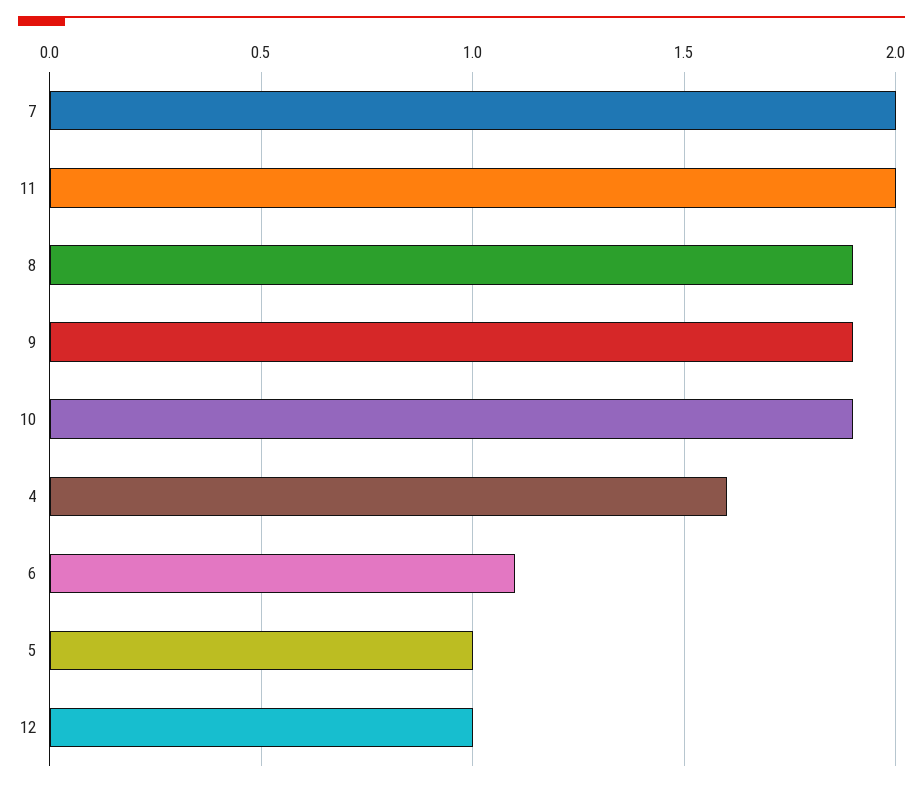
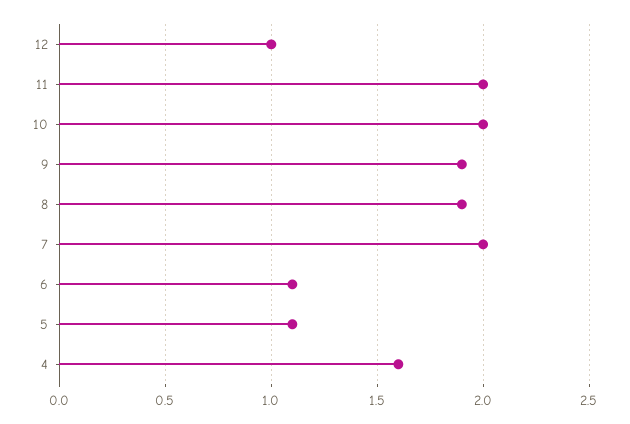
  {
    "7": 2,
    "11": 2,
    "8": 1.9,
    "9": 1.9,
-   "10": 1.9,
+   "10": 2,
    "4": 1.6,
    "6": 1.1,
-   "5": 1,
+   "5": 1.1,
    "12": 1
  }

